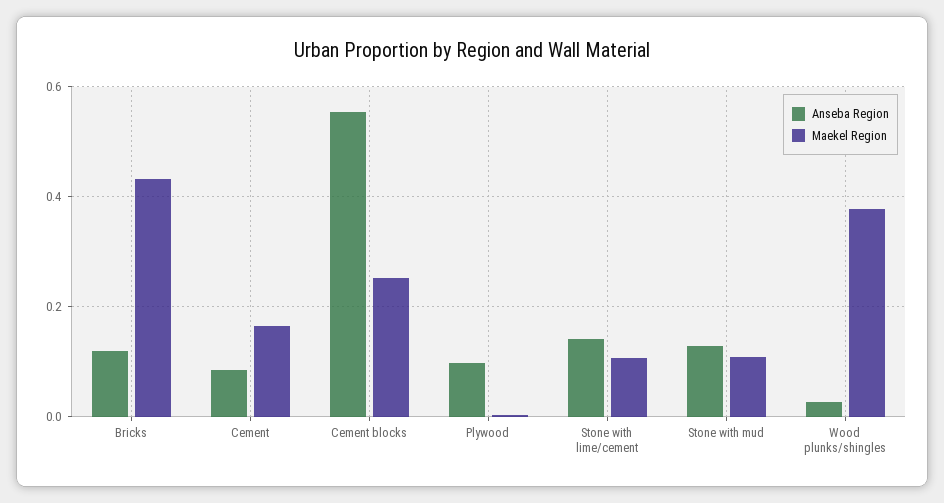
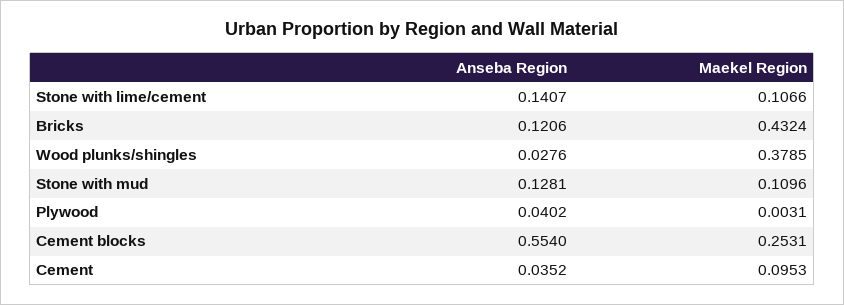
  {
    "Anseba Region": {
      "Bricks": 0.1206,
-     "Cement": 0.08,
+     "Cement": 0.0352,
      "Cement blocks": 0.554,
-     "Plywood": 0.1,
+     "Plywood": 0.0402,
      "Stone with lime/cement": 0.1407,
      "Stone with mud": 0.1281,
      "Wood plunks/shingles": 0.0276
    },
    "Maekel Region": {
      "Bricks": 0.4324,
-     "Cement": 0.16,
+     "Cement": 0.0953,
      "Cement blocks": 0.2531,
      "Plywood": 0.0031,
      "Stone with lime/cement": 0.1066,
      "Stone with mud": 0.1096,
      "Wood plunks/shingles": 0.3785
    }
  }

